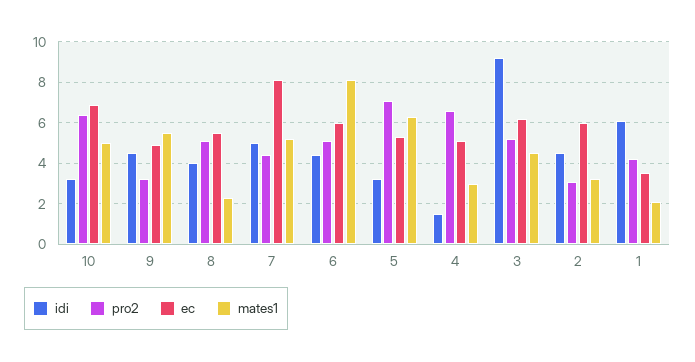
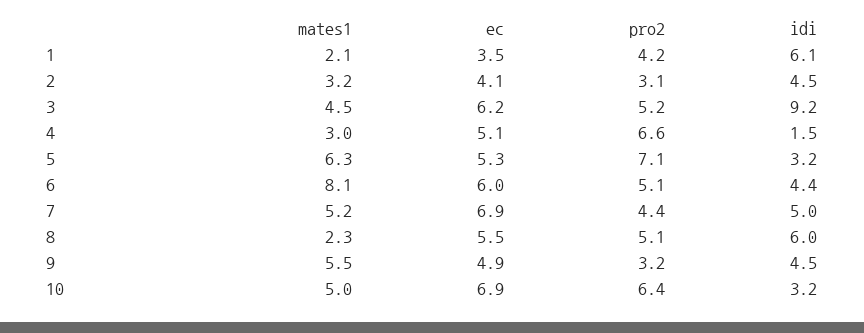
  {
    "idi": {
      "10": 3.2,
      "9": 4.5,
-     "8": 4,
+     "8": 6,
      "7": 5,
      "6": 4.4,
      "5": 3.2,
      "4": 1.5,
      "3": 9.2,
      "2": 4.5,
      "1": 6.1
    },
    "pro2": {
      "10": 6.4,
      "9": 3.2,
      "8": 5.1,
      "7": 4.4,
      "6": 5.1,
      "5": 7.1,
      "4": 6.6,
      "3": 5.2,
      "2": 3.1,
      "1": 4.2
    },
    "ec": {
      "10": 6.9,
      "9": 4.9,
      "8": 5.5,
-     "7": 8,
+     "7": 6.9,
      "6": 6,
      "5": 5.3,
      "4": 5.1,
      "3": 6.2,
-     "2": 6,
+     "2": 4.1,
      "1": 3.5
    },
    "mates1": {
      "10": 5,
      "9": 5.5,
      "8": 2.3,
      "7": 5.2,
      "6": 8.1,
      "5": 6.3,
      "4": 3,
      "3": 4.5,
      "2": 3.2,
      "1": 2.1
    }
  }

